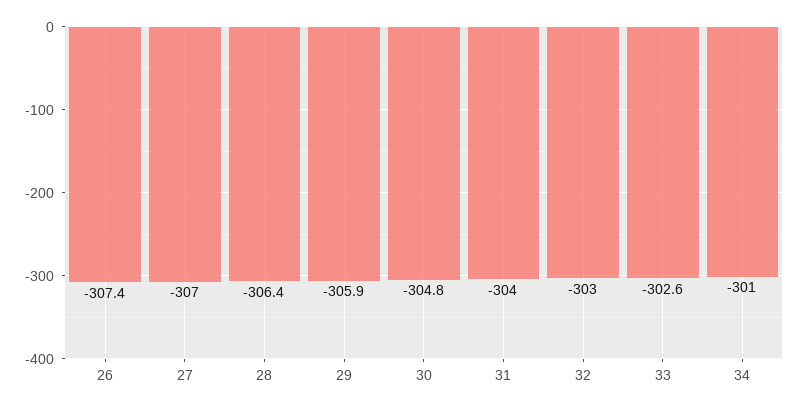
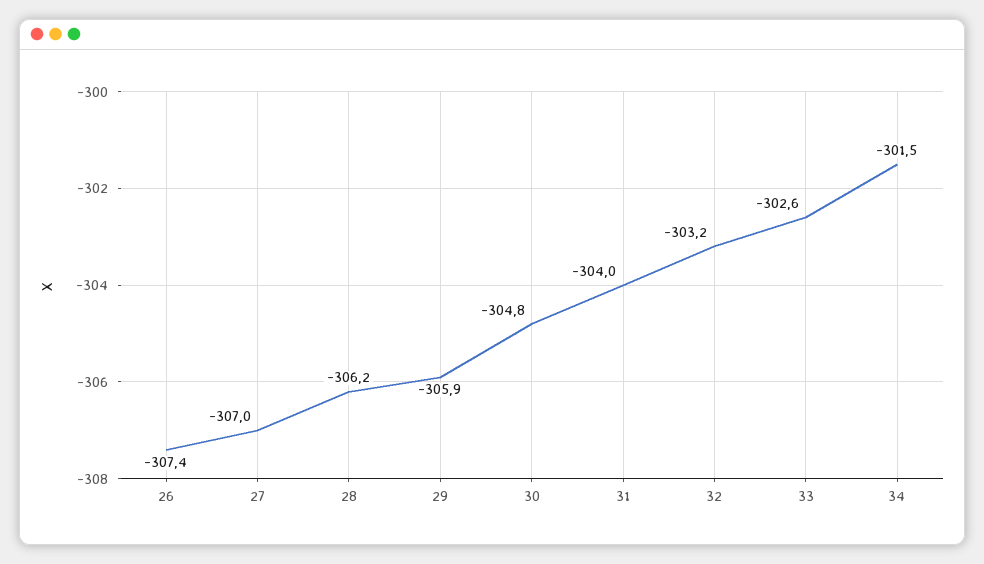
  {
    "26": -307.4,
    "27": -307,
-   "28": -306.4,
+   "28": -306.2,
    "29": -305.9,
    "30": -304.8,
    "31": -304,
-   "32": -303,
+   "32": -303.2,
    "33": -302.6,
-   "34": -301
+   "34": -301.5
  }

